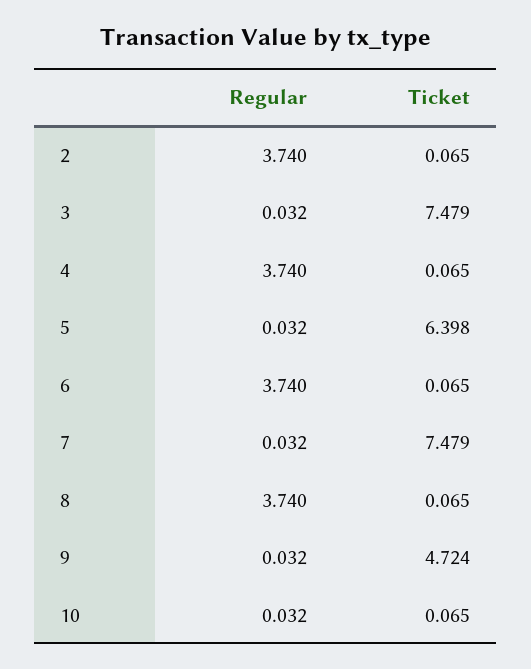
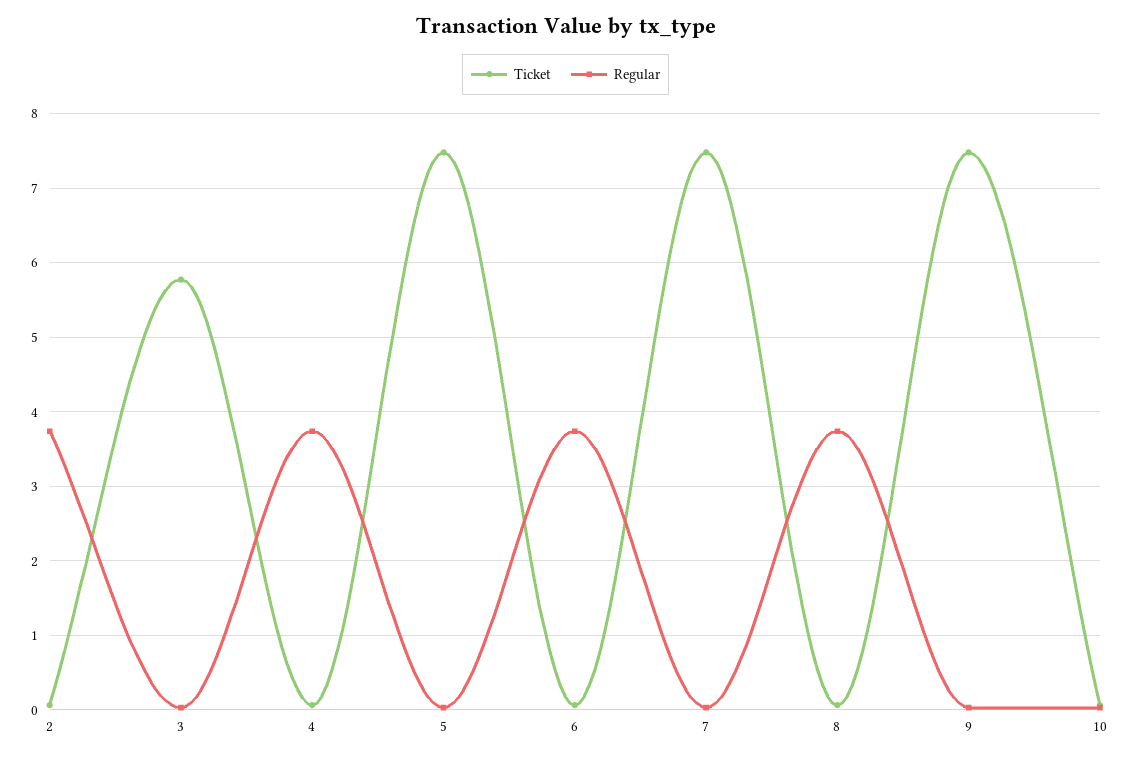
  {
    "Regular": {
      "2": 3.74,
      "3": 0.032,
      "4": 3.74,
      "5": 0.032,
      "6": 3.74,
      "7": 0.032,
      "8": 3.74,
      "9": 0.032,
      "10": 0.032
    },
    "Ticket": {
      "2": 0.065,
-     "3": 7.479,
+     "3": 5.8,
      "4": 0.065,
-     "5": 6.398,
+     "5": 7.5,
      "6": 0.065,
      "7": 7.479,
      "8": 0.065,
-     "9": 4.724,
+     "9": 7.5,
      "10": 0.065
    }
  }

